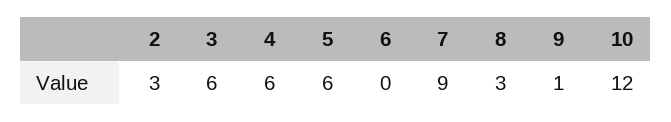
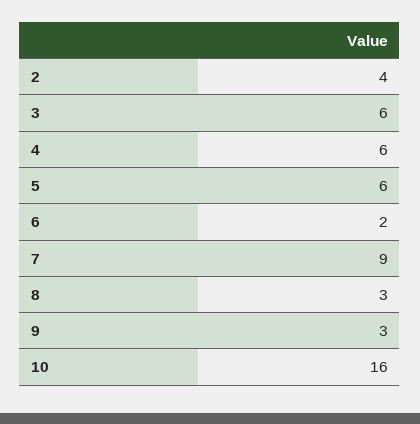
  {
-   "2": 3,
+   "2": 4,
    "3": 6,
    "4": 6,
    "5": 6,
-   "6": 0,
+   "6": 2,
    "7": 9,
    "8": 3,
-   "9": 1,
+   "9": 3,
-   "10": 12
+   "10": 16
  }

